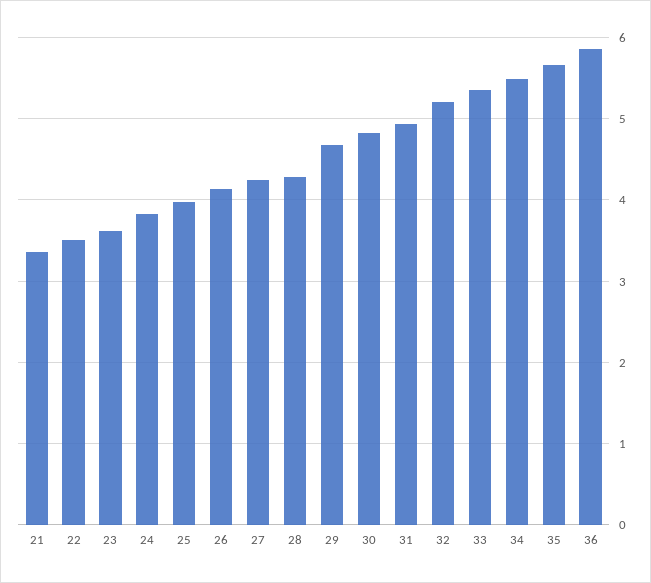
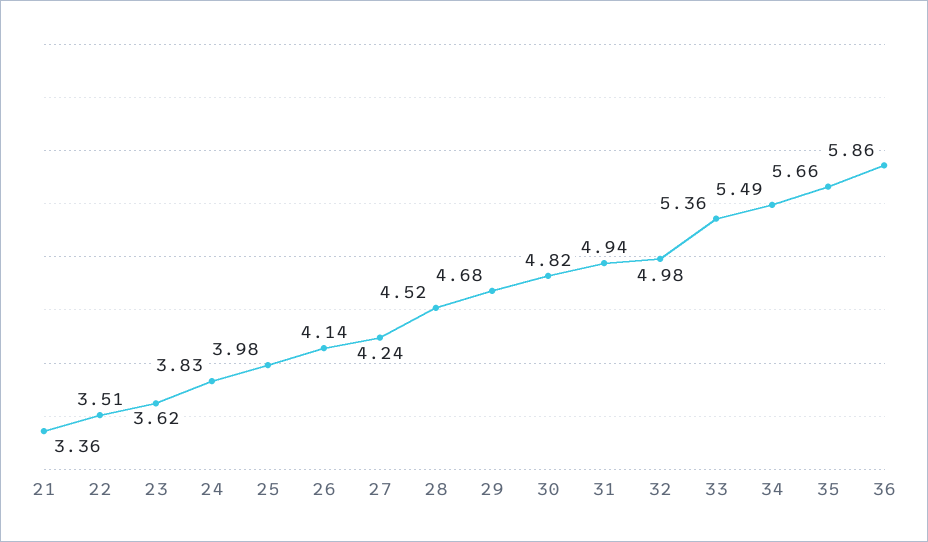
  {
    "21": 3.36,
    "22": 3.51,
    "23": 3.62,
    "24": 3.83,
    "25": 3.98,
    "26": 4.14,
    "27": 4.24,
-   "28": 4.3,
+   "28": 4.52,
    "29": 4.68,
    "30": 4.82,
    "31": 4.94,
-   "32": 5.2,
+   "32": 4.98,
    "33": 5.36,
    "34": 5.49,
    "35": 5.66,
    "36": 5.86
  }

